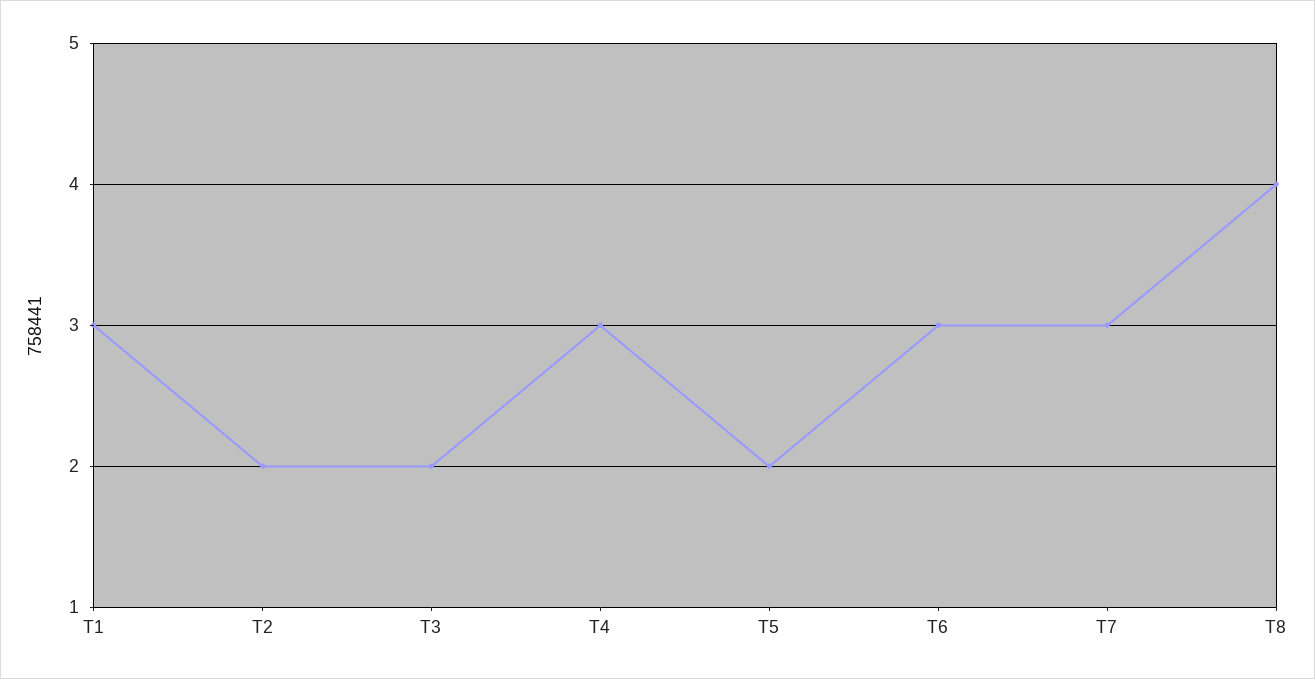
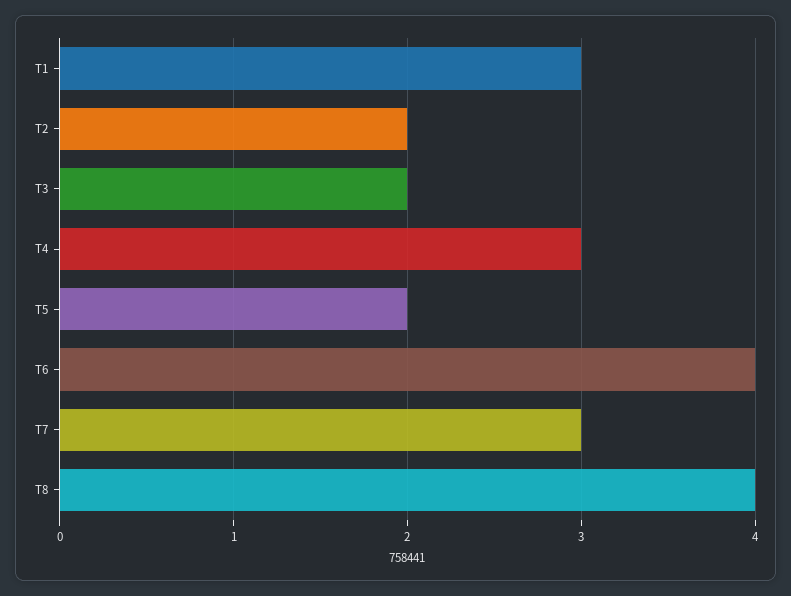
  {
    "T1": 3,
    "T2": 2,
    "T3": 2,
    "T4": 3,
    "T5": 2,
-   "T6": 3,
+   "T6": 4,
    "T7": 3,
    "T8": 4
  }

